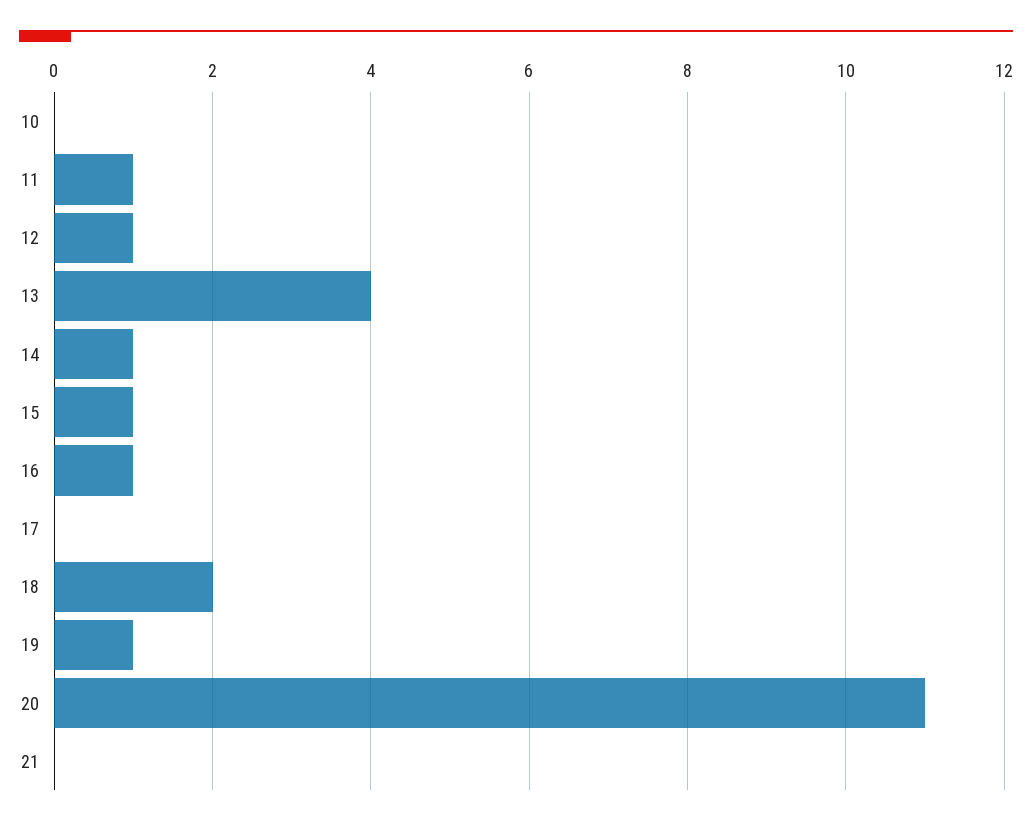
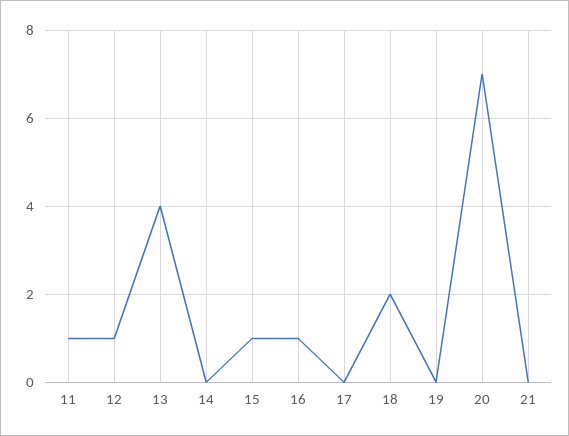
  {
-   "10": 0,
    "11": 1,
    "12": 1,
    "13": 4,
-   "14": 1,
+   "14": 0,
    "15": 1,
    "16": 1,
    "17": 0,
    "18": 2,
-   "19": 1,
+   "19": 0,
-   "20": 11,
+   "20": 7,
    "21": 0
  }

